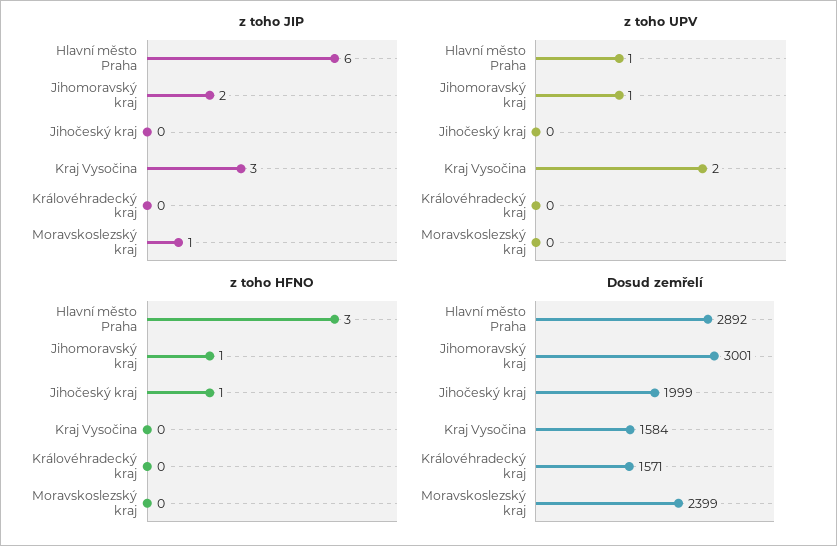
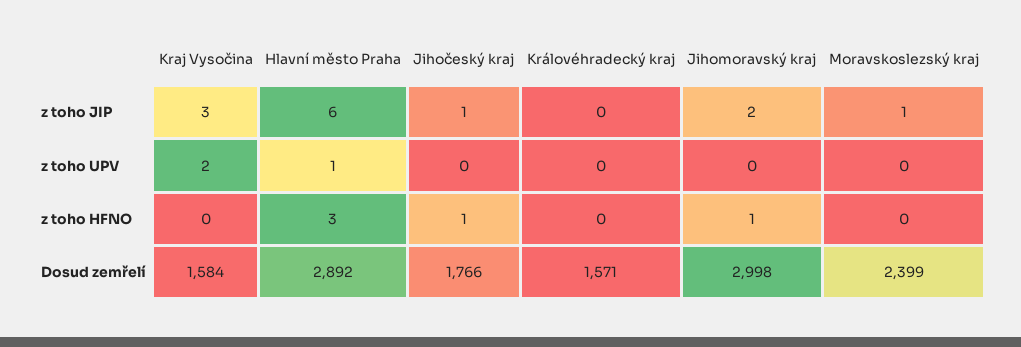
  {
    "z toho JIP": {
      "Hlavní město Praha": 6,
      "Jihomoravský kraj": 2,
-     "Jihočeský kraj": 0,
+     "Jihočeský kraj": 1,
      "Kraj Vysočina": 3,
      "Královéhradecký kraj": 0,
      "Moravskoslezský kraj": 1
    },
    "z toho UPV": {
      "Hlavní město Praha": 1,
-     "Jihomoravský kraj": 1,
+     "Jihomoravský kraj": 0,
      "Jihočeský kraj": 0,
      "Kraj Vysočina": 2,
      "Královéhradecký kraj": 0,
      "Moravskoslezský kraj": 0
    },
    "z toho HFNO": {
      "Hlavní město Praha": 3,
      "Jihomoravský kraj": 1,
      "Jihočeský kraj": 1,
      "Kraj Vysočina": 0,
      "Královéhradecký kraj": 0,
      "Moravskoslezský kraj": 0
    },
    "Dosud zemřelí": {
      "Hlavní město Praha": 2892,
-     "Jihomoravský kraj": 3001,
+     "Jihomoravský kraj": 2998,
-     "Jihočeský kraj": 1999,
+     "Jihočeský kraj": 1766,
      "Kraj Vysočina": 1584,
      "Královéhradecký kraj": 1571,
      "Moravskoslezský kraj": 2399
    }
  }

